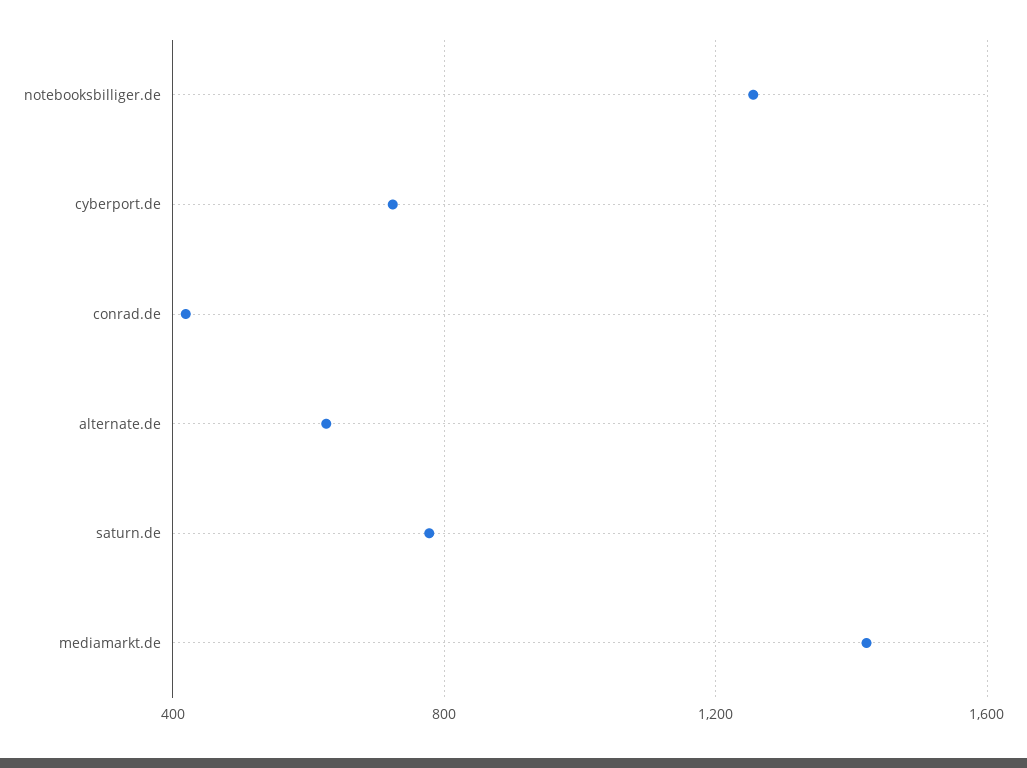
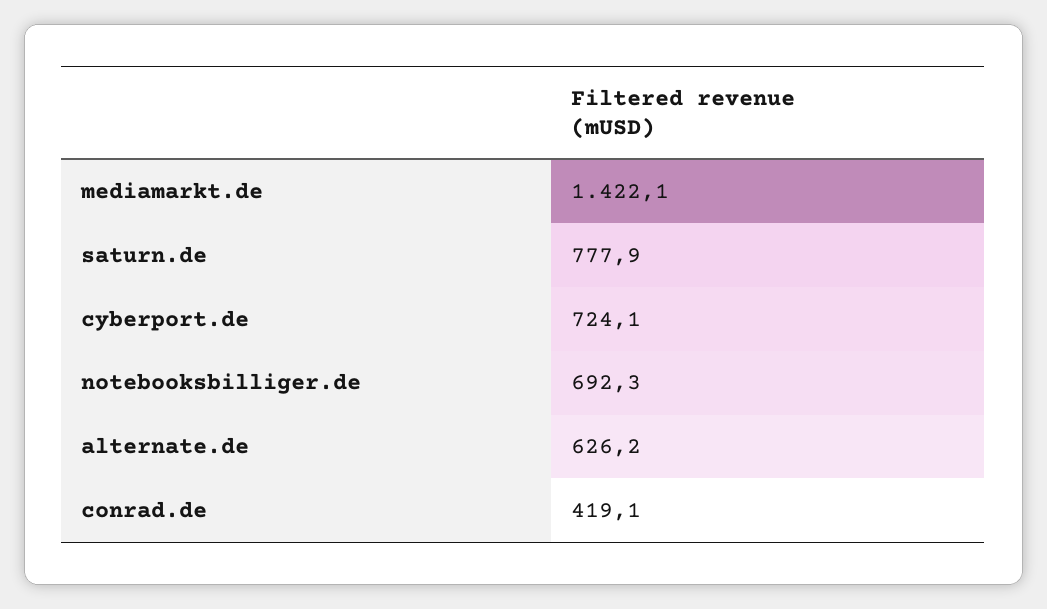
  {
-   "notebooksbilliger.de": 1250,
+   "notebooksbilliger.de": 692.3,
    "cyberport.de": 724.1,
    "conrad.de": 419.1,
    "alternate.de": 626.2,
    "saturn.de": 777.9,
    "mediamarkt.de": 1422.1
  }

